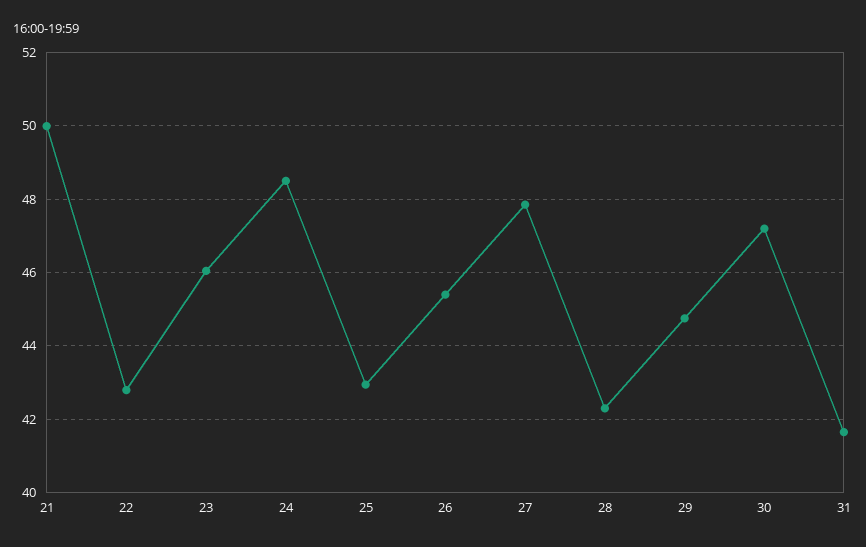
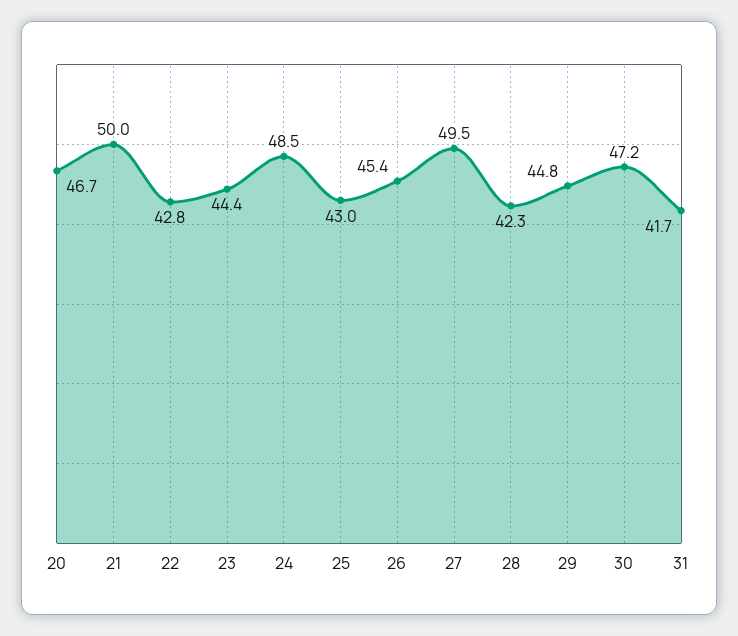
  {
    "21": 50,
    "22": 42.8,
-   "23": 46,
+   "23": 44.4,
    "24": 48.5,
    "25": 43,
    "26": 45.4,
-   "27": 47.8,
+   "27": 49.5,
    "28": 42.3,
    "29": 44.8,
    "30": 47.2,
-   "31": 41.7
+   "31": 41.7,
+   "20": 46.7
  }

